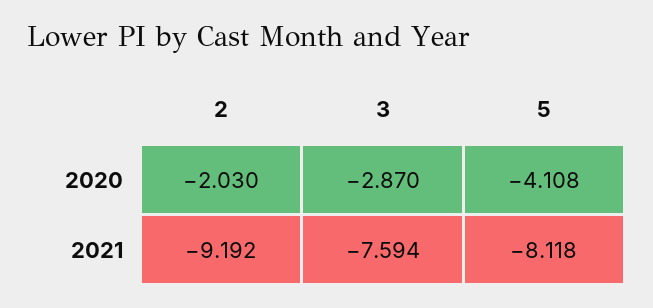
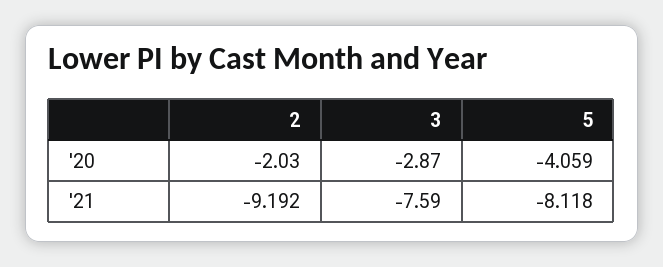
  {
    "2": {
      "2020": -2.03,
      "2021": -9.192
    },
    "3": {
      "2020": -2.87,
-     "2021": -7.594
+     "2021": -7.59
    },
    "5": {
-     "2020": -4.108,
+     "2020": -4.059,
      "2021": -8.118
    }
  }

